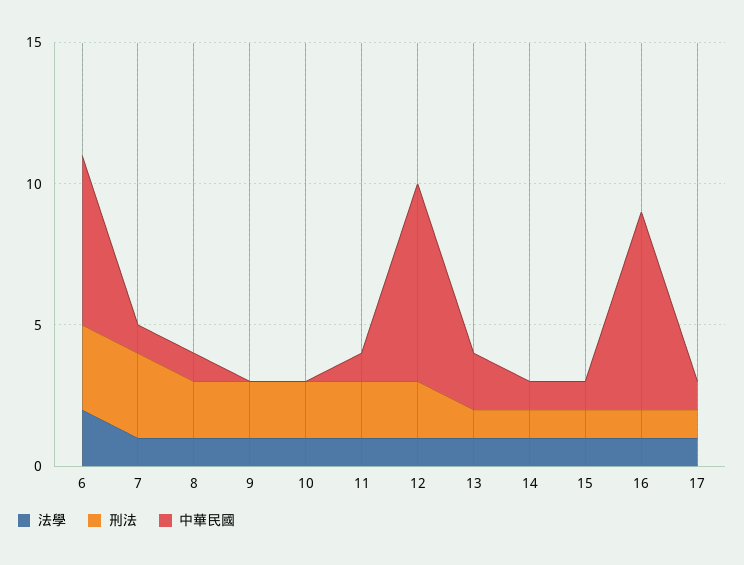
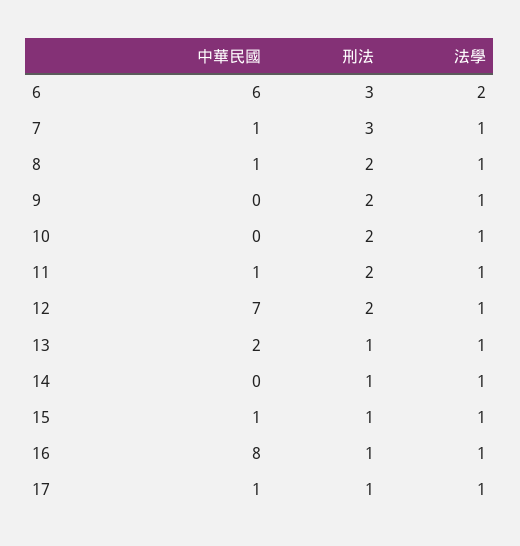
  {
    "法學": {
      "6": 2,
      "7": 1,
      "8": 1,
      "9": 1,
      "10": 1,
      "11": 1,
      "12": 1,
      "13": 1,
      "14": 1,
      "15": 1,
      "16": 1,
      "17": 1
    },
    "刑法": {
      "6": 3,
      "7": 3,
      "8": 2,
      "9": 2,
      "10": 2,
      "11": 2,
      "12": 2,
      "13": 1,
      "14": 1,
      "15": 1,
      "16": 1,
      "17": 1
    },
    "中華民國": {
      "6": 6,
      "7": 1,
      "8": 1,
      "9": 0,
      "10": 0,
      "11": 1,
      "12": 7,
      "13": 2,
-     "14": 1,
+     "14": 0,
      "15": 1,
-     "16": 7,
+     "16": 8,
      "17": 1
    }
  }

